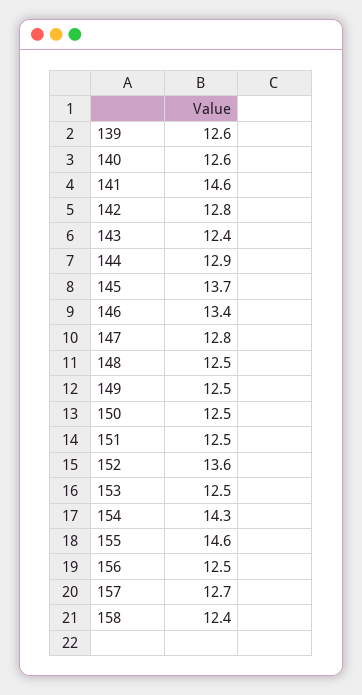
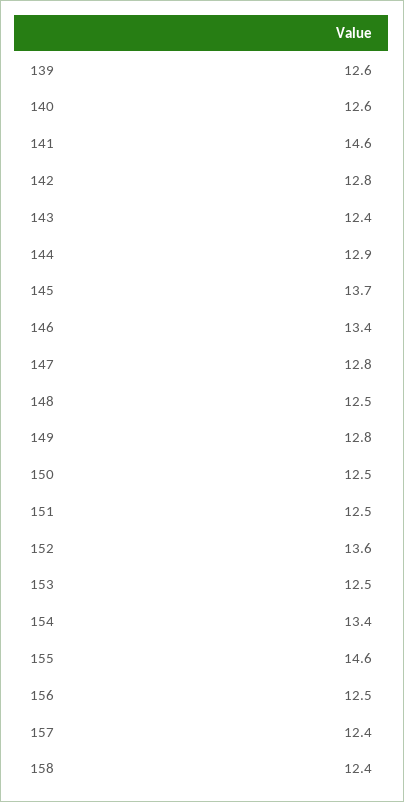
  {
    "139": 12.6,
    "140": 12.6,
    "141": 14.6,
    "142": 12.8,
    "143": 12.4,
    "144": 12.9,
    "145": 13.7,
    "146": 13.4,
    "147": 12.8,
    "148": 12.5,
-   "149": 12.5,
+   "149": 12.8,
    "150": 12.5,
    "151": 12.5,
    "152": 13.6,
    "153": 12.5,
-   "154": 14.3,
+   "154": 13.4,
    "155": 14.6,
    "156": 12.5,
-   "157": 12.7,
+   "157": 12.4,
    "158": 12.4
  }

